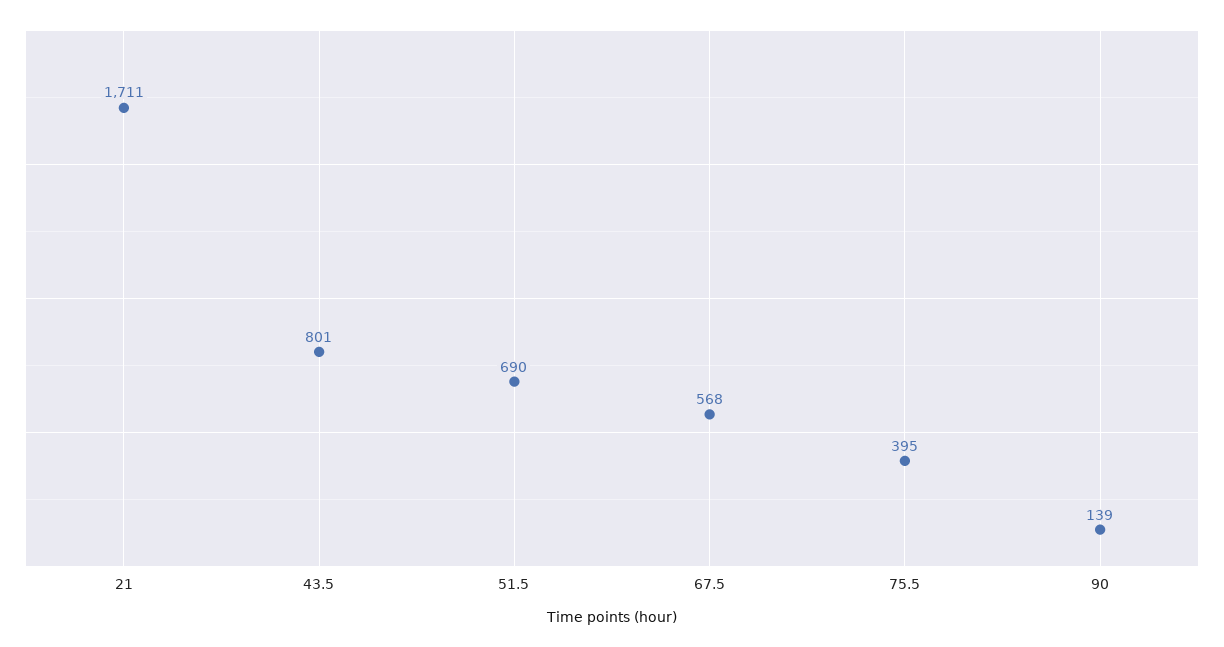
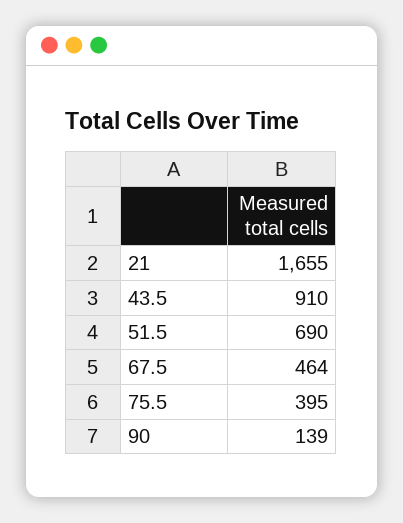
  {
-   "21": 1711,
+   "21": 1655,
-   "43.5": 801,
+   "43.5": 910,
    "51.5": 690,
-   "67.5": 568,
+   "67.5": 464,
    "75.5": 395,
    "90": 139
  }

